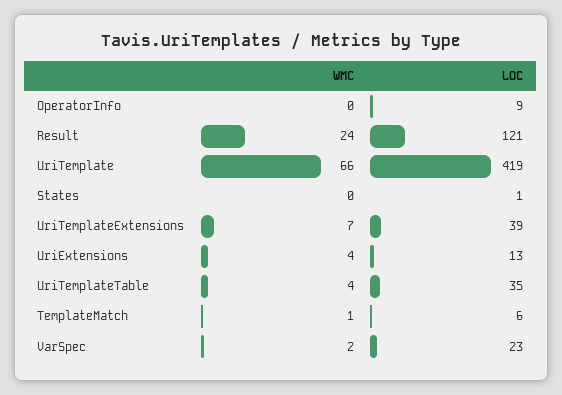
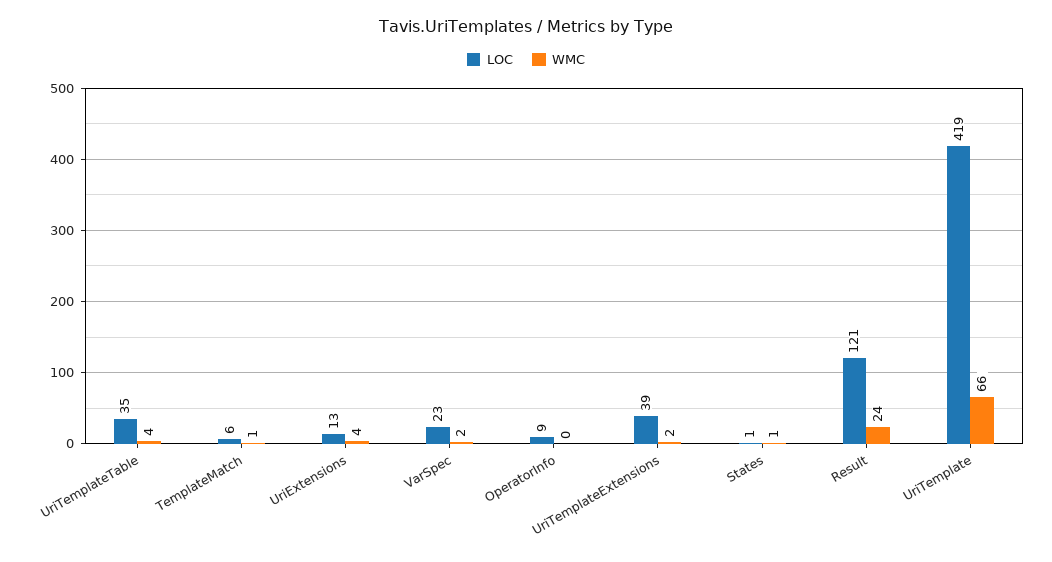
  {
    "WMC": {
      "OperatorInfo": 0,
      "Result": 24,
      "UriTemplate": 66,
-     "States": 0,
+     "States": 1,
-     "UriTemplateExtensions": 7,
+     "UriTemplateExtensions": 2,
      "UriExtensions": 4,
      "UriTemplateTable": 4,
      "TemplateMatch": 1,
      "VarSpec": 2
    },
    "LOC": {
      "OperatorInfo": 9,
      "Result": 121,
      "UriTemplate": 419,
      "States": 1,
      "UriTemplateExtensions": 39,
      "UriExtensions": 13,
      "UriTemplateTable": 35,
      "TemplateMatch": 6,
      "VarSpec": 23
    }
  }

